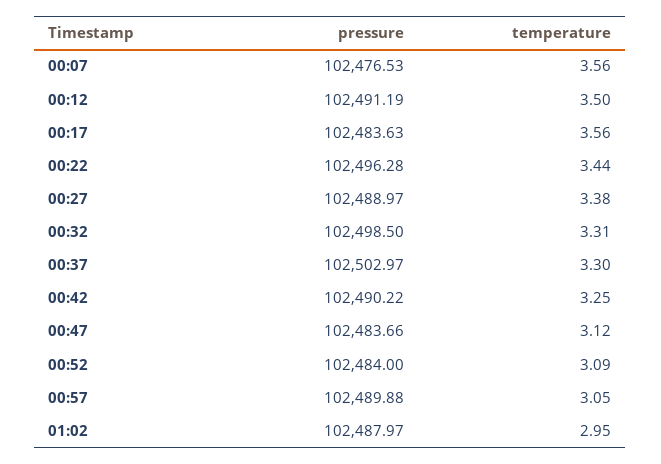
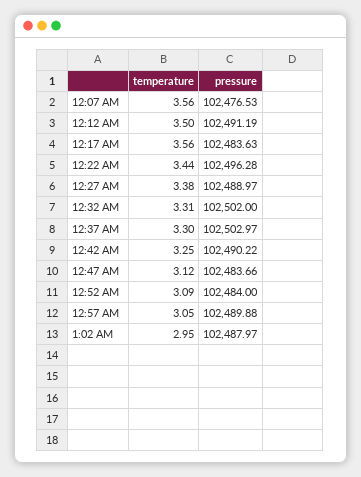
  {
    "pressure": {
      "00:07": 102476.53,
      "00:12": 102491.19,
      "00:17": 102483.63,
      "00:22": 102496.28,
      "00:27": 102488.97,
-     "00:32": 102498.5,
+     "00:32": 102502,
      "00:37": 102502.97,
      "00:42": 102490.22,
      "00:47": 102483.66,
      "00:52": 102484,
      "00:57": 102489.88,
      "01:02": 102487.97
    },
    "temperature": {
      "00:07": 3.56,
      "00:12": 3.5,
      "00:17": 3.56,
      "00:22": 3.44,
      "00:27": 3.38,
      "00:32": 3.31,
      "00:37": 3.3,
      "00:42": 3.25,
      "00:47": 3.12,
      "00:52": 3.09,
      "00:57": 3.05,
      "01:02": 2.95
    }
  }

